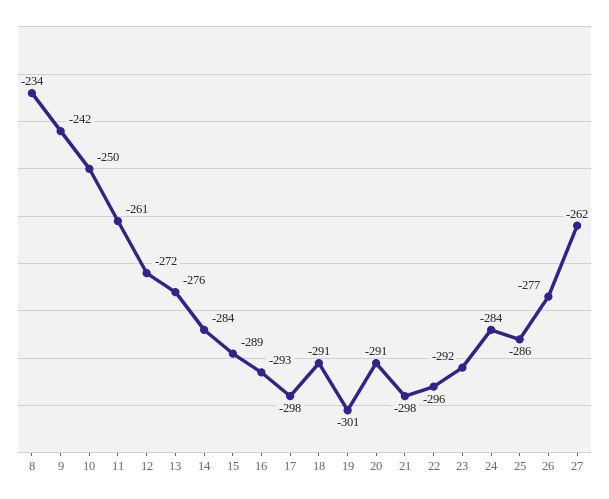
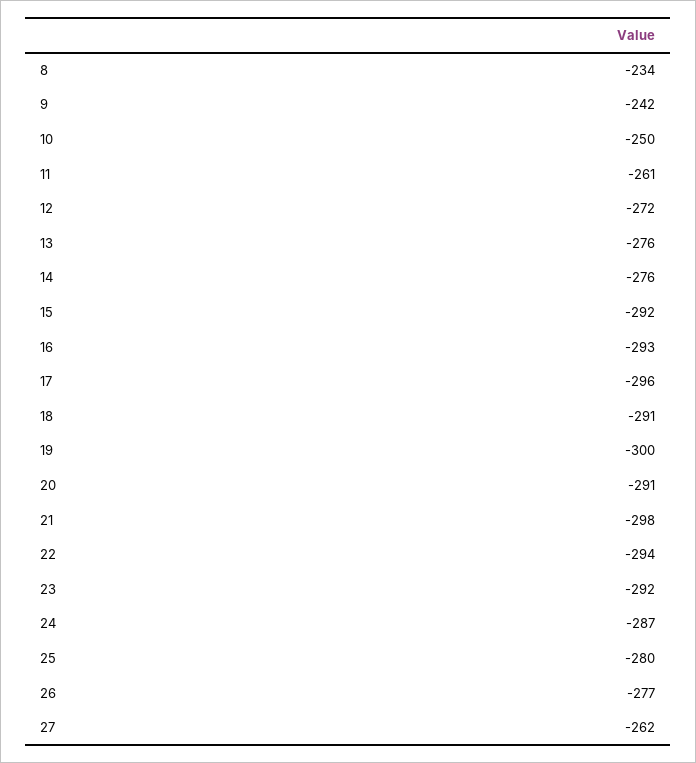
  {
    "8": -234,
    "9": -242,
    "10": -250,
    "11": -261,
    "12": -272,
    "13": -276,
-   "14": -284,
+   "14": -276,
-   "15": -289,
+   "15": -292,
    "16": -293,
-   "17": -298,
+   "17": -296,
    "18": -291,
-   "19": -301,
+   "19": -300,
    "20": -291,
    "21": -298,
-   "22": -296,
+   "22": -294,
    "23": -292,
-   "24": -284,
+   "24": -287,
-   "25": -286,
+   "25": -280,
    "26": -277,
    "27": -262
  }

